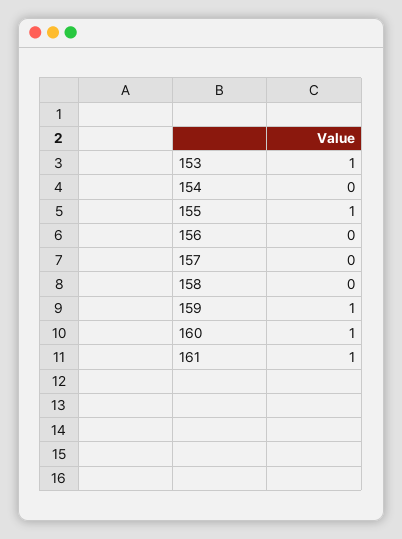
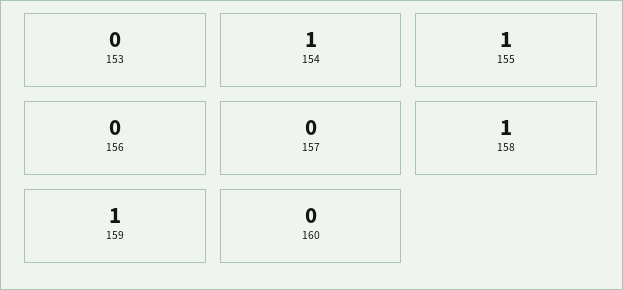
  {
-   "153": 1,
+   "153": 0,
-   "154": 0,
+   "154": 1,
    "155": 1,
    "156": 0,
    "157": 0,
-   "158": 0,
+   "158": 1,
    "159": 1,
-   "160": 1,
+   "160": 0
-   "161": 1
  }

